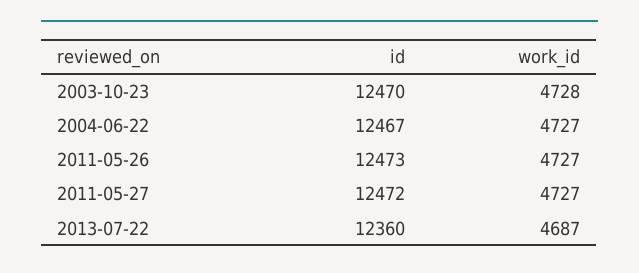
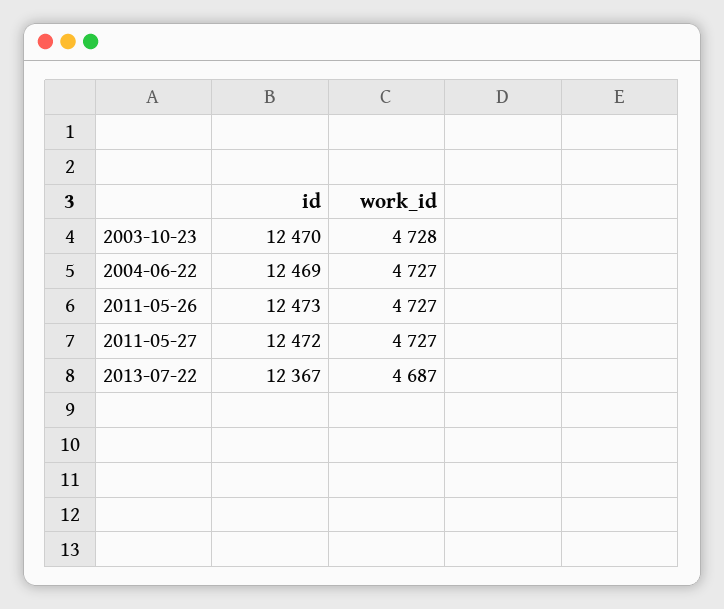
  {
    "id": {
      "2003-10-23": 12470,
-     "2004-06-22": 12467,
+     "2004-06-22": 12469,
      "2011-05-26": 12473,
      "2011-05-27": 12472,
-     "2013-07-22": 12360
+     "2013-07-22": 12367
    },
    "work_id": {
      "2003-10-23": 4728,
      "2004-06-22": 4727,
      "2011-05-26": 4727,
      "2011-05-27": 4727,
      "2013-07-22": 4687
    }
  }

